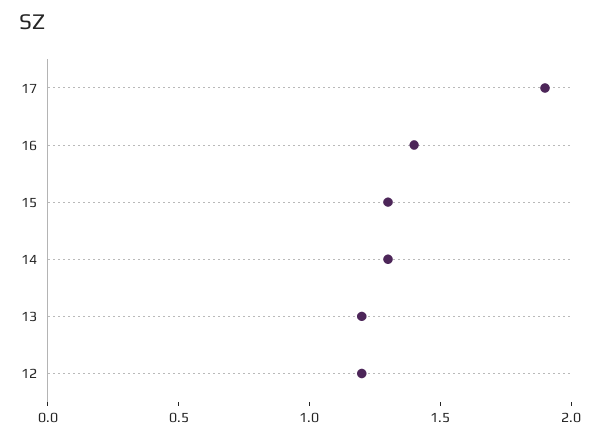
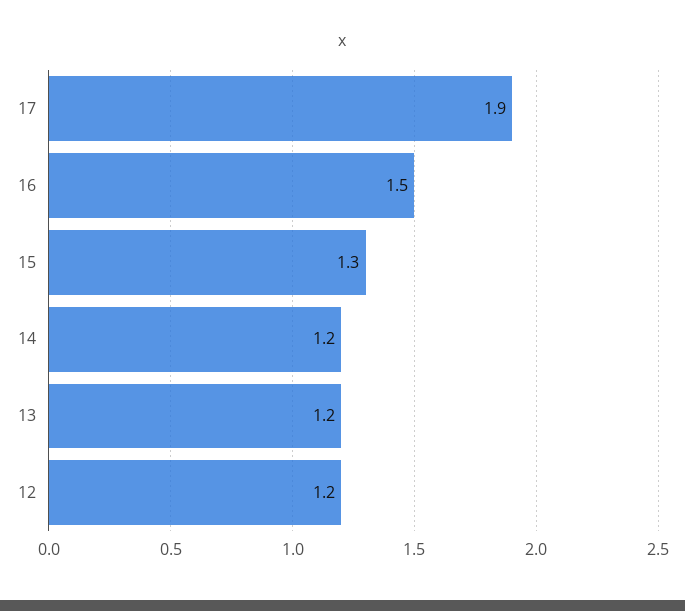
  {
    "17": 1.9,
-   "16": 1.4,
+   "16": 1.5,
    "15": 1.3,
-   "14": 1.3,
+   "14": 1.2,
    "13": 1.2,
    "12": 1.2
  }

